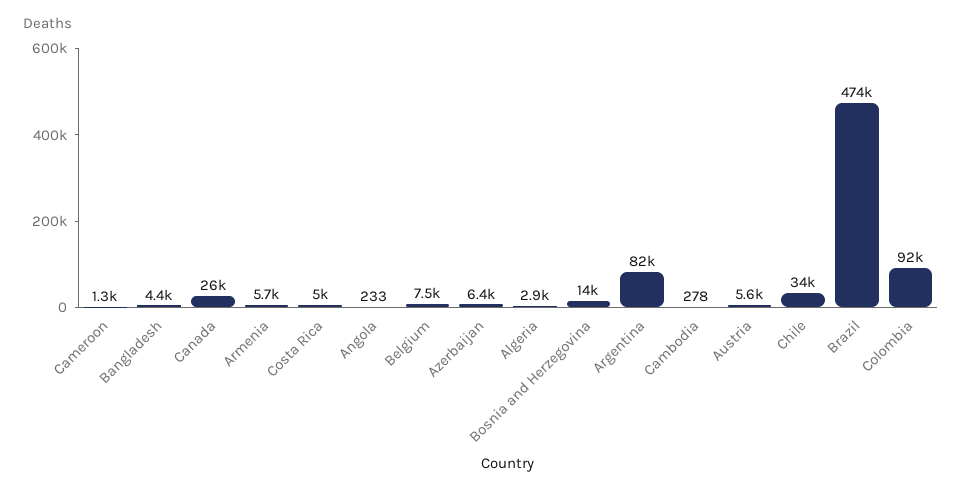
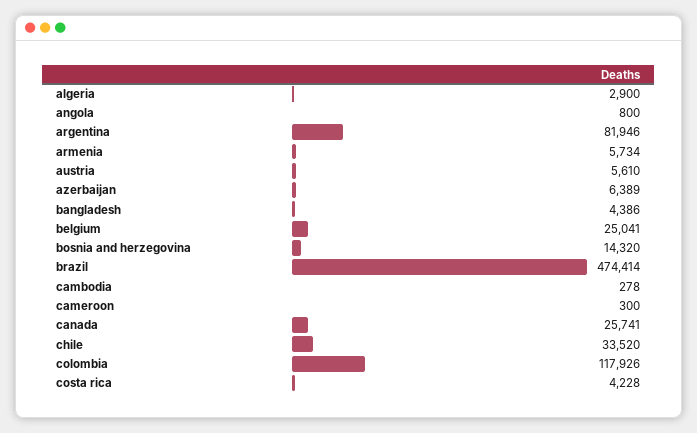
  {
-   "Cameroon": 1300,
+   "Cameroon": 300,
    "Bangladesh": 4386,
    "Canada": 25741,
    "Armenia": 5734,
-   "Costa Rica": 5000,
+   "Costa Rica": 4228,
-   "Angola": 233,
+   "Angola": 800,
-   "Belgium": 7500,
+   "Belgium": 25041,
    "Azerbaijan": 6389,
    "Algeria": 2900,
    "Bosnia and Herzegovina": 14320,
    "Argentina": 81946,
    "Cambodia": 278,
    "Austria": 5610,
    "Chile": 33520,
    "Brazil": 474414,
-   "Colombia": 92000
+   "Colombia": 117926
  }

